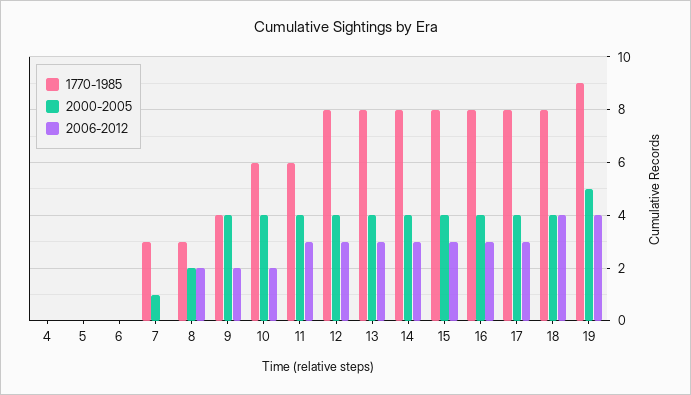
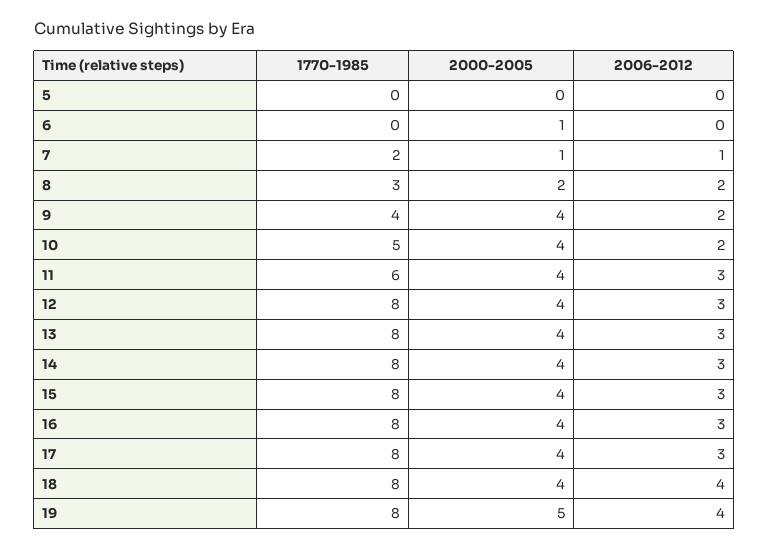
  {
    "1770-1985": {
-     "4": 0,
      "5": 0,
      "6": 0,
-     "7": 3,
+     "7": 2,
      "8": 3,
      "9": 4,
-     "10": 6,
+     "10": 5,
      "11": 6,
      "12": 8,
      "13": 8,
      "14": 8,
      "15": 8,
      "16": 8,
      "17": 8,
      "18": 8,
-     "19": 9
+     "19": 8
    },
    "2000-2005": {
-     "4": 0,
      "5": 0,
-     "6": 0,
+     "6": 1,
      "7": 1,
      "8": 2,
      "9": 4,
      "10": 4,
      "11": 4,
      "12": 4,
      "13": 4,
      "14": 4,
      "15": 4,
      "16": 4,
      "17": 4,
      "18": 4,
      "19": 5
    },
    "2006-2012": {
-     "4": 0,
      "5": 0,
      "6": 0,
-     "7": 0,
+     "7": 1,
      "8": 2,
      "9": 2,
      "10": 2,
      "11": 3,
      "12": 3,
      "13": 3,
      "14": 3,
      "15": 3,
      "16": 3,
      "17": 3,
      "18": 4,
      "19": 4
    }
  }

